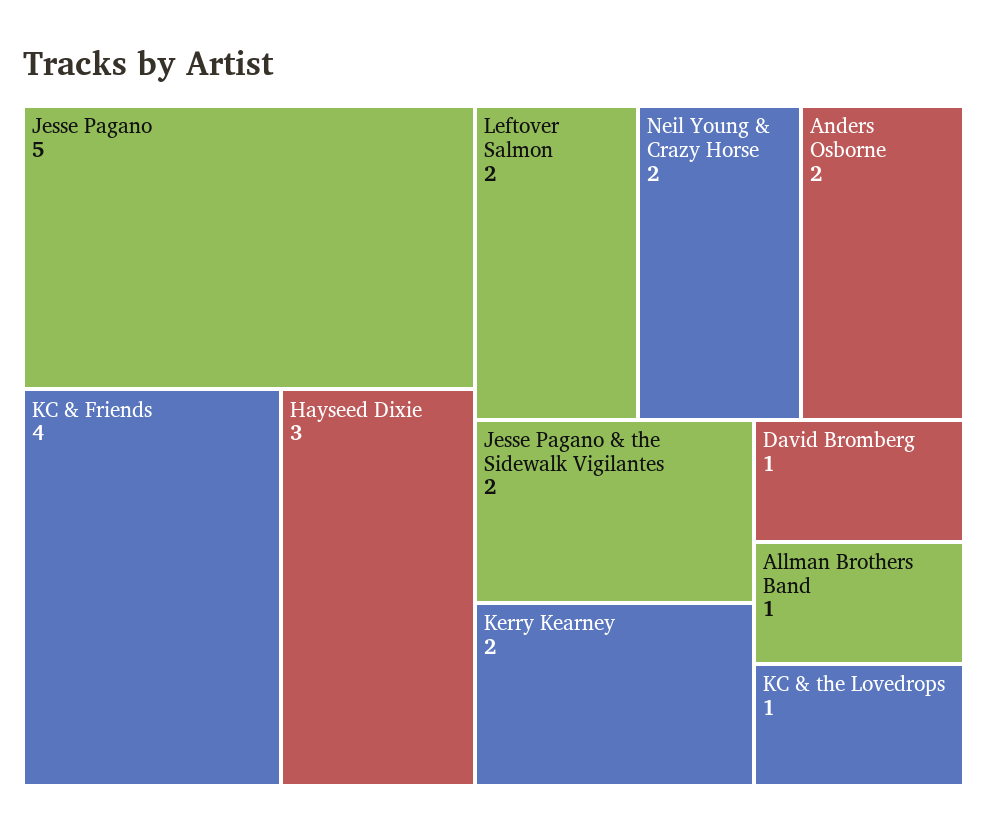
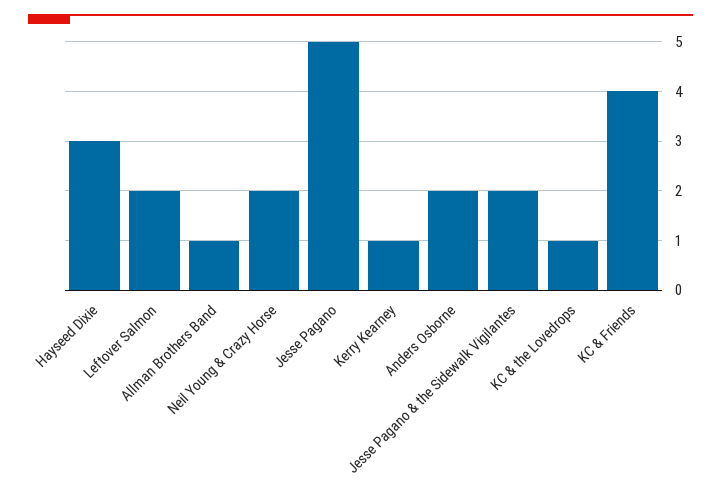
  {
    "Jesse Pagano": 5,
    "KC & Friends": 4,
    "Hayseed Dixie": 3,
    "Leftover Salmon": 2,
    "Neil Young & Crazy Horse": 2,
    "Anders Osborne": 2,
    "Jesse Pagano & the Sidewalk Vigilantes": 2,
-   "Kerry Kearney": 2,
+   "Kerry Kearney": 1,
-   "David Bromberg": 1,
    "Allman Brothers Band": 1,
    "KC & the Lovedrops": 1
  }

